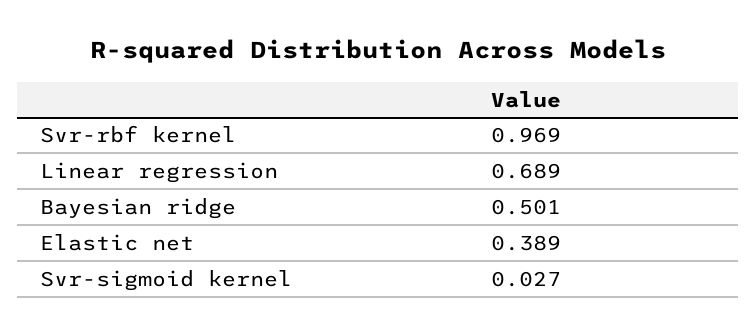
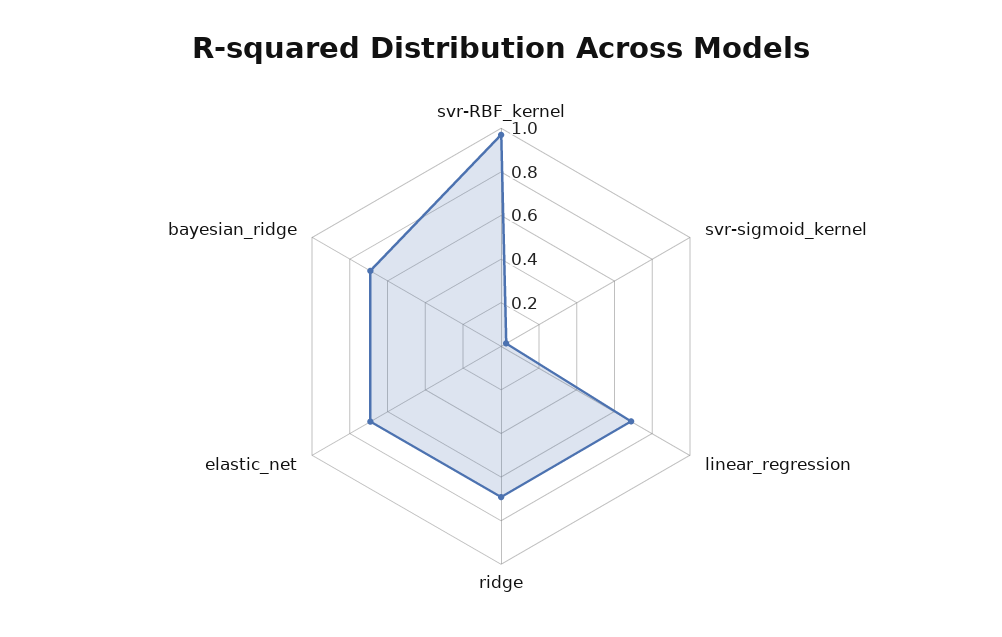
  {
    "Svr-rbf kernel": 0.969,
    "Linear regression": 0.689,
-   "Bayesian ridge": 0.501,
+   "Bayesian ridge": 0.7,
-   "Elastic net": 0.389,
+   "Elastic net": 0.7,
-   "Svr-sigmoid kernel": 0.027
+   "Svr-sigmoid kernel": 0.027,
+   "ridge": 0.7
  }

